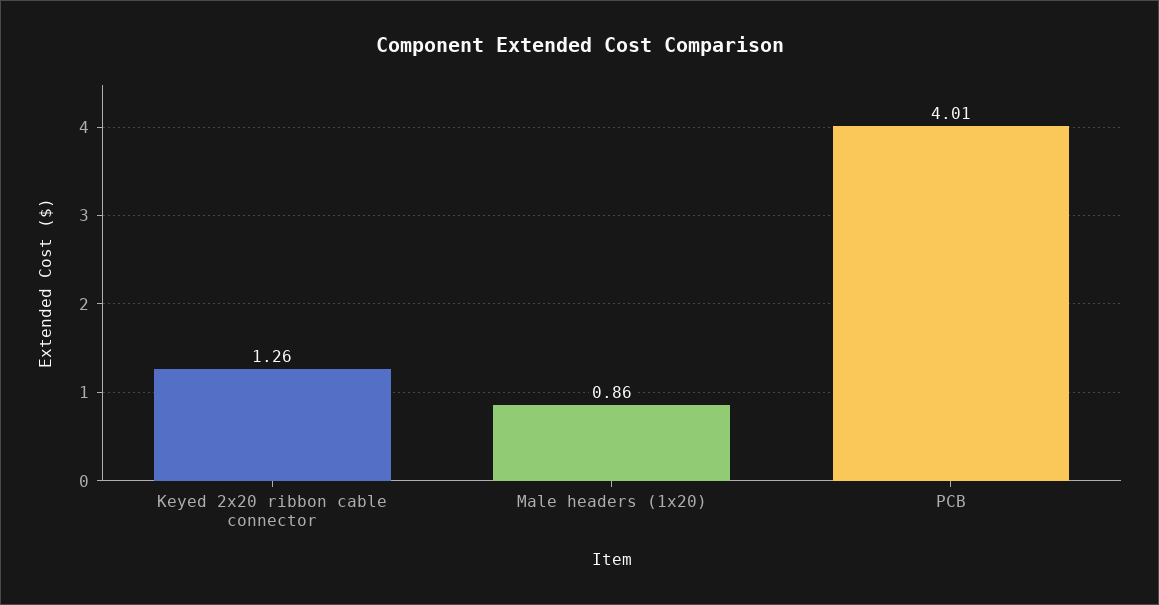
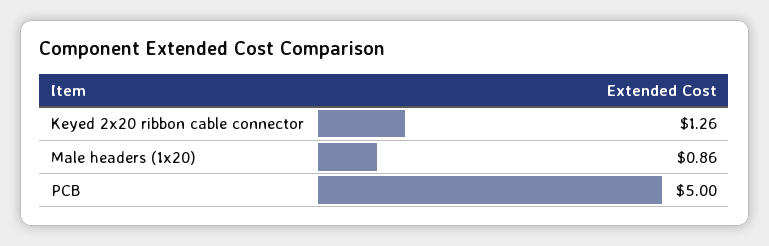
  {
    "Keyed 2x20 ribbon cable connector": 1.26,
    "Male headers (1x20)": 0.86,
-   "PCB": 4.01
+   "PCB": 5
  }

